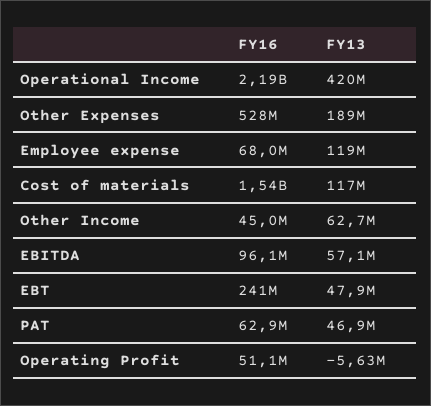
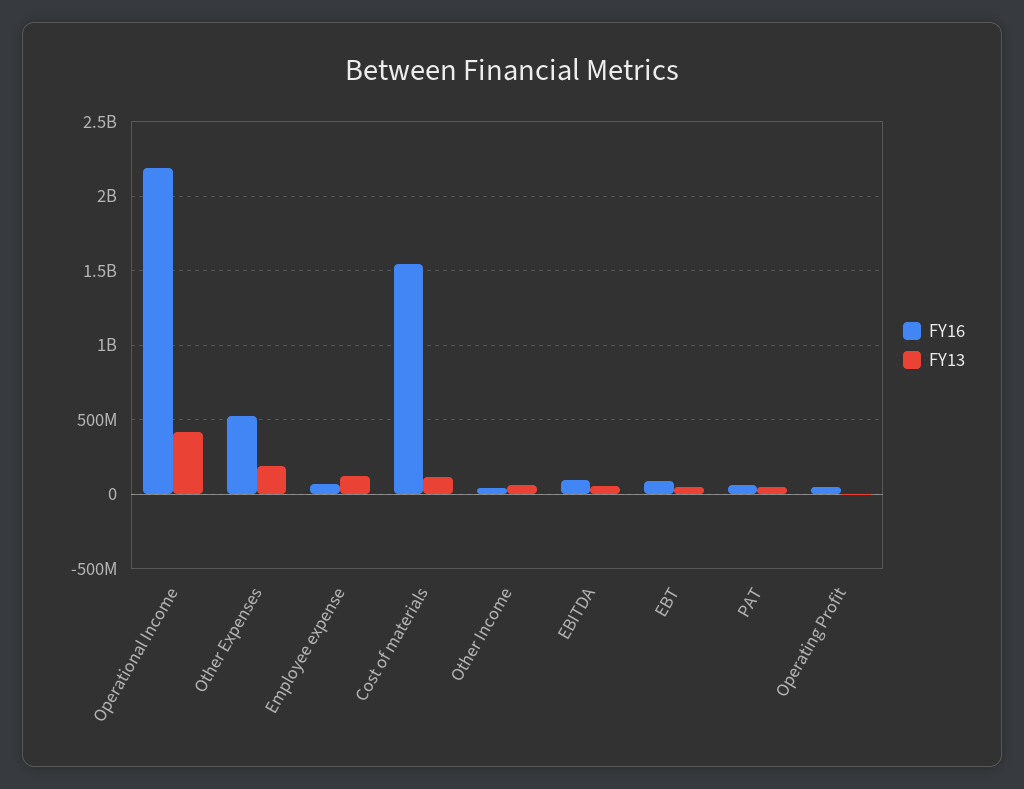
  {
    "FY16": {
      "Operational Income": 2190000000,
      "Other Expenses": 528000000,
      "Employee expense": 68000000,
      "Cost of materials": 1540000000,
      "Other Income": 45000000,
      "EBITDA": 96100000,
-     "EBT": 241000000,
+     "EBT": 100000000,
      "PAT": 62900000,
      "Operating Profit": 51100000
    },
    "FY13": {
      "Operational Income": 420000000,
      "Other Expenses": 189000000,
      "Employee expense": 119000000,
      "Cost of materials": 117000000,
      "Other Income": 62700000,
      "EBITDA": 57100000,
      "EBT": 47900000,
      "PAT": 46900000,
      "Operating Profit": -5630000
    }
  }

